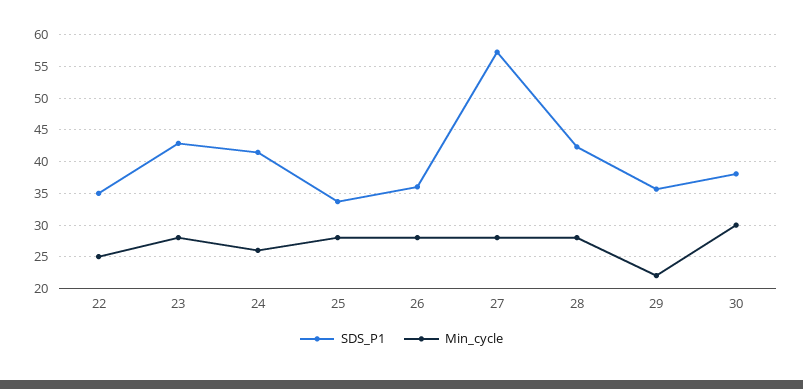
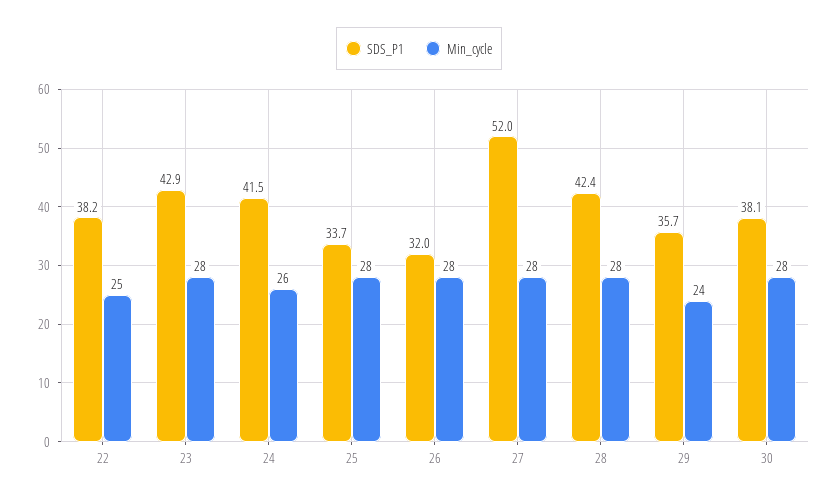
  {
    "SDS_P1": {
-     "22": 35,
+     "22": 38.2,
      "23": 42.9,
      "24": 41.5,
      "25": 33.7,
-     "26": 36,
+     "26": 32,
-     "27": 57,
+     "27": 52,
      "28": 42.4,
      "29": 35.7,
      "30": 38.1
    },
    "Min_cycle": {
      "22": 25,
      "23": 28,
      "24": 26,
      "25": 28,
      "26": 28,
      "27": 28,
      "28": 28,
-     "29": 22,
+     "29": 24,
-     "30": 30
+     "30": 28
    }
  }

